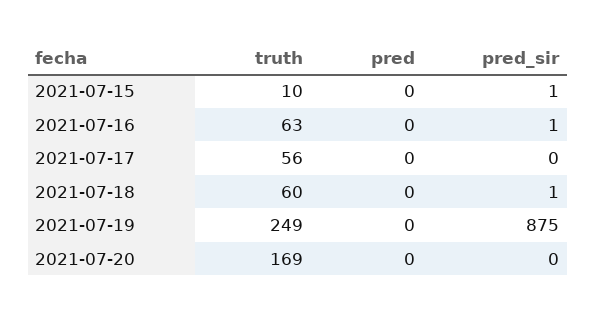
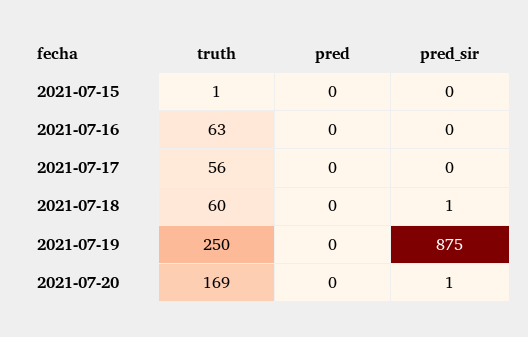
  {
    "truth": {
-     "2021-07-15": 10,
+     "2021-07-15": 1,
      "2021-07-16": 63,
      "2021-07-17": 56,
      "2021-07-18": 60,
-     "2021-07-19": 249,
+     "2021-07-19": 250,
      "2021-07-20": 169
    },
    "pred": {
      "2021-07-15": 0,
      "2021-07-16": 0,
      "2021-07-17": 0,
      "2021-07-18": 0,
      "2021-07-19": 0,
      "2021-07-20": 0
    },
    "pred_sir": {
-     "2021-07-15": 1,
+     "2021-07-15": 0,
-     "2021-07-16": 1,
+     "2021-07-16": 0,
      "2021-07-17": 0,
      "2021-07-18": 1,
      "2021-07-19": 875,
-     "2021-07-20": 0
+     "2021-07-20": 1
    }
  }

